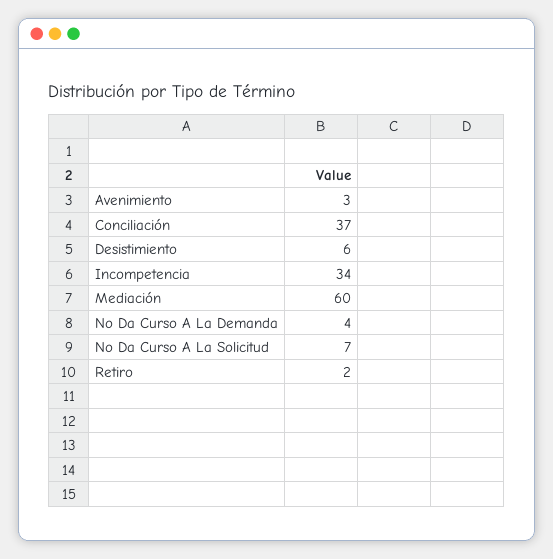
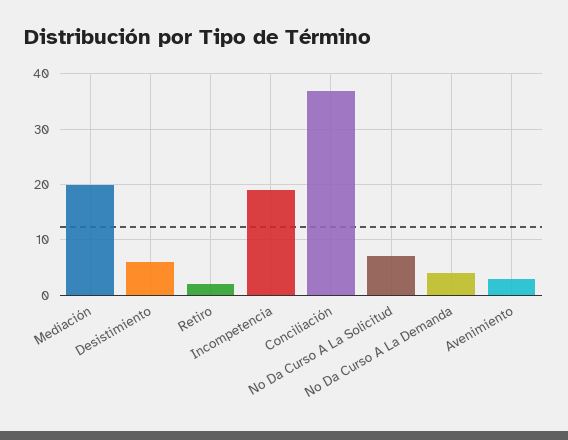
  {
    "Avenimiento": 3,
    "Conciliación": 37,
    "Desistimiento": 6,
-   "Incompetencia": 34,
+   "Incompetencia": 20,
-   "Mediación": 60,
+   "Mediación": 20,
    "No Da Curso A La Demanda": 4,
    "No Da Curso A La Solicitud": 7,
    "Retiro": 2
  }

